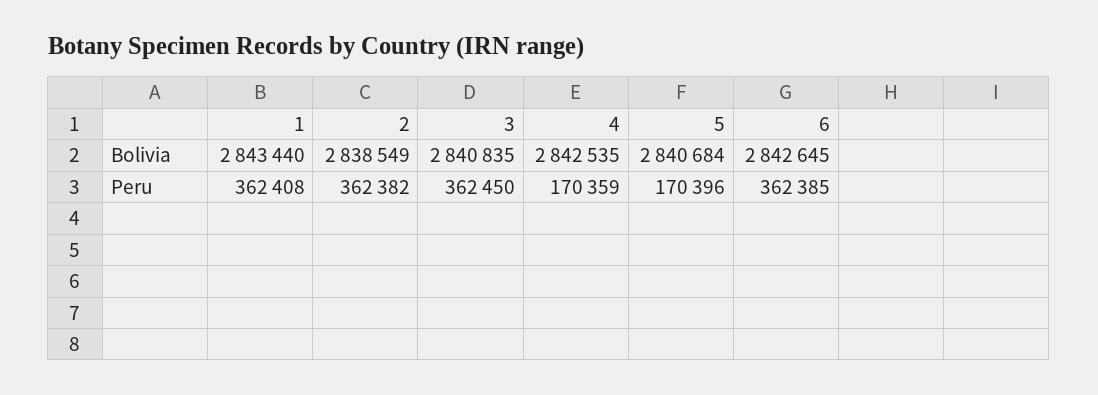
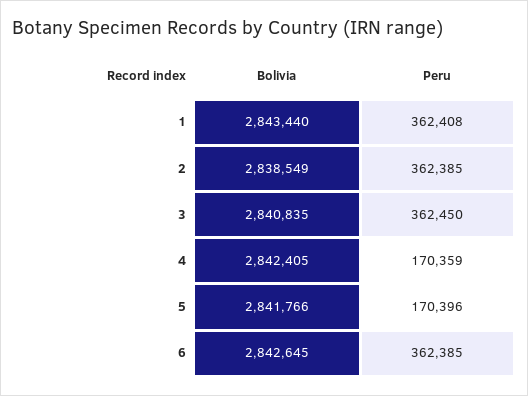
  {
    "1": {
      "Bolivia": 2843440,
      "Peru": 362408
    },
    "2": {
      "Bolivia": 2838549,
-     "Peru": 362382
+     "Peru": 362385
    },
    "3": {
      "Bolivia": 2840835,
      "Peru": 362450
    },
    "4": {
-     "Bolivia": 2842535,
+     "Bolivia": 2842405,
      "Peru": 170359
    },
    "5": {
-     "Bolivia": 2840684,
+     "Bolivia": 2841766,
      "Peru": 170396
    },
    "6": {
      "Bolivia": 2842645,
      "Peru": 362385
    }
  }

